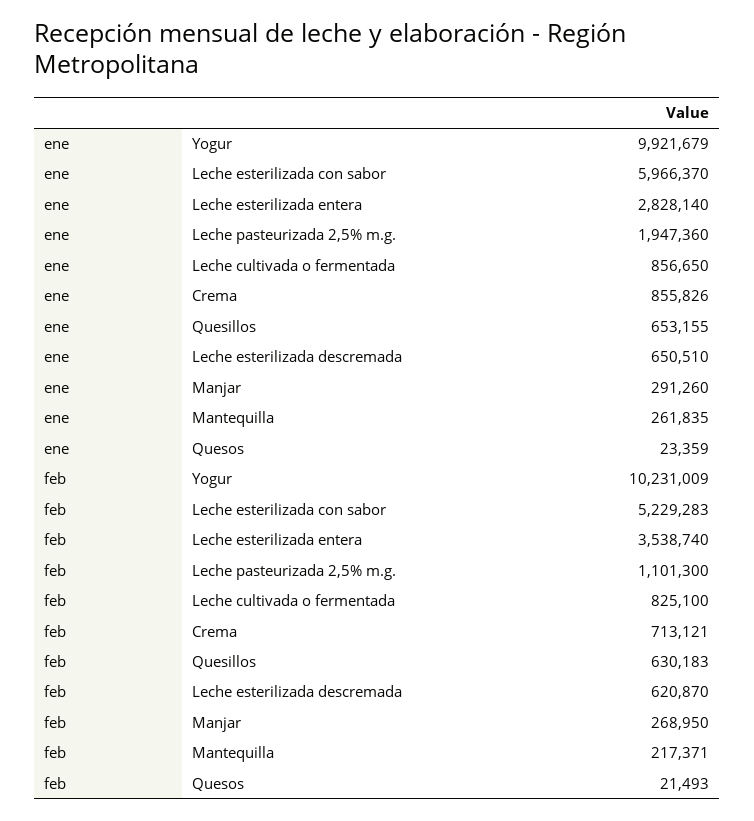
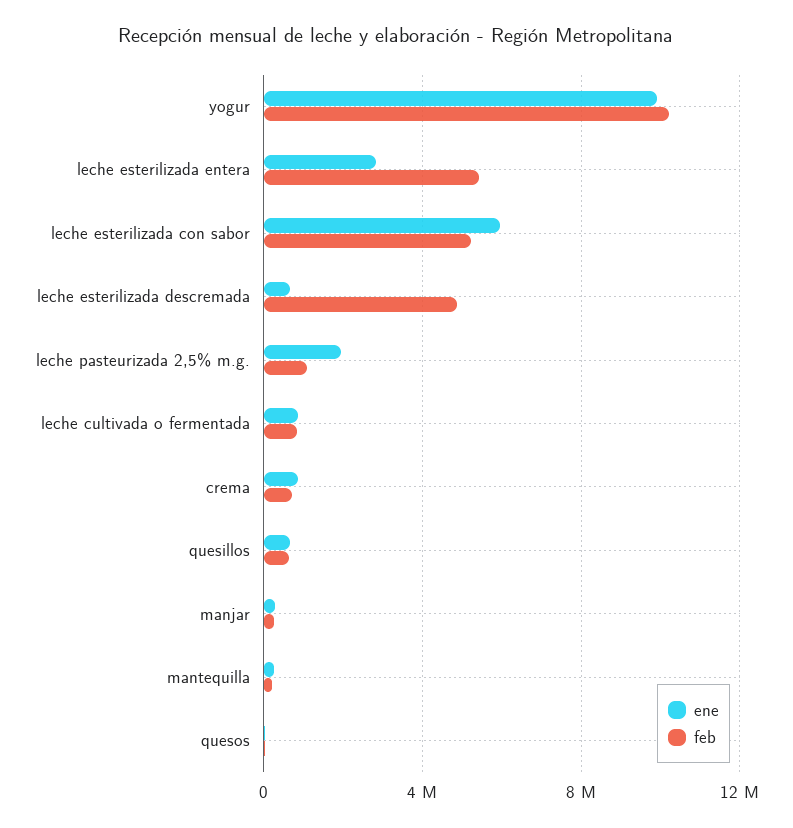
  {
    "ene": {
      "Yogur": 9921679,
      "Leche esterilizada con sabor": 5966370,
      "Leche esterilizada entera": 2828140,
      "Leche pasteurizada 2,5% m.g.": 1947360,
      "Leche cultivada o fermentada": 856650,
      "Crema": 855826,
      "Quesillos": 653155,
      "Leche esterilizada descremada": 650510,
      "Manjar": 291260,
      "Mantequilla": 261835,
      "Quesos": 23359
    },
    "feb": {
      "Yogur": 10231009,
      "Leche esterilizada con sabor": 5229283,
-     "Leche esterilizada entera": 3538740,
+     "Leche esterilizada entera": 5500000,
      "Leche pasteurizada 2,5% m.g.": 1101300,
      "Leche cultivada o fermentada": 825100,
      "Crema": 713121,
      "Quesillos": 630183,
-     "Leche esterilizada descremada": 620870,
+     "Leche esterilizada descremada": 5000000,
      "Manjar": 268950,
      "Mantequilla": 217371,
      "Quesos": 21493
    }
  }

